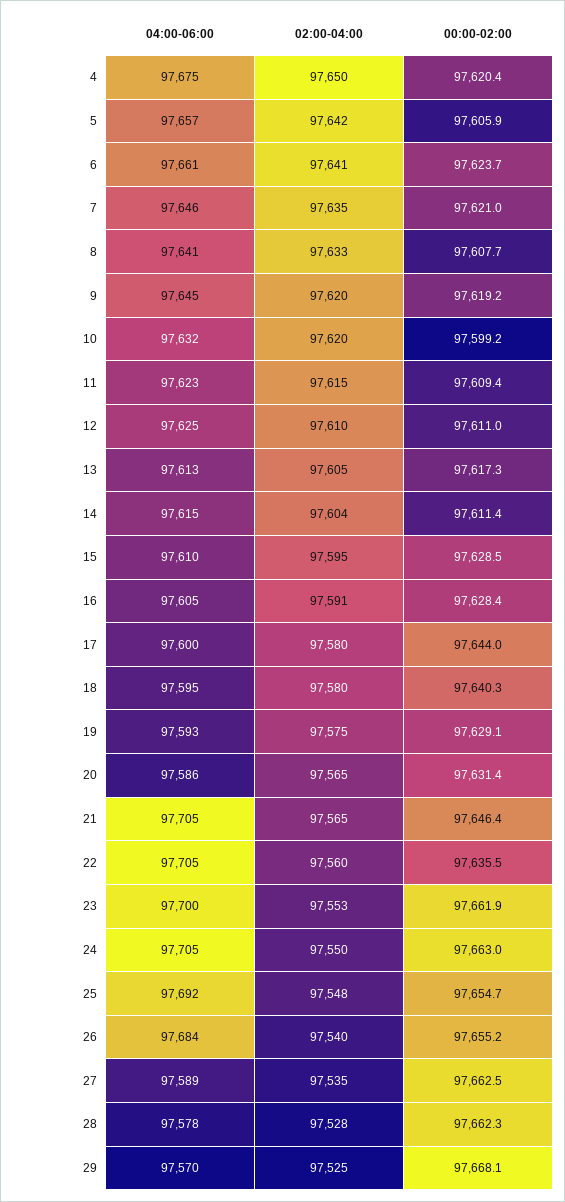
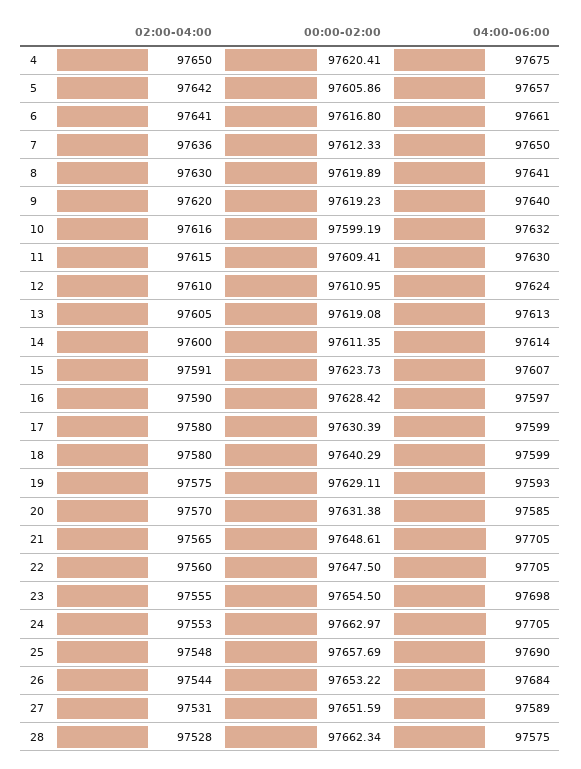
  {
    "04:00-06:00": {
      "4": 97675,
      "5": 97657,
      "6": 97661,
-     "7": 97646,
+     "7": 97650,
      "8": 97641,
-     "9": 97645,
+     "9": 97640,
      "10": 97632,
-     "11": 97623,
+     "11": 97630,
-     "12": 97625,
+     "12": 97624,
      "13": 97613,
-     "14": 97615,
+     "14": 97614,
-     "15": 97610,
+     "15": 97607,
-     "16": 97605,
+     "16": 97597,
-     "17": 97600,
+     "17": 97599,
-     "18": 97595,
+     "18": 97599,
      "19": 97593,
-     "20": 97586,
+     "20": 97585,
      "21": 97705,
      "22": 97705,
-     "23": 97700,
+     "23": 97698,
      "24": 97705,
-     "25": 97692,
+     "25": 97690,
      "26": 97684,
      "27": 97589,
-     "28": 97578,
+     "28": 97575
-     "29": 97570
    },
    "02:00-04:00": {
      "4": 97650,
      "5": 97642,
      "6": 97641,
-     "7": 97635,
+     "7": 97636,
-     "8": 97633,
+     "8": 97630,
      "9": 97620,
-     "10": 97620,
+     "10": 97616,
      "11": 97615,
      "12": 97610,
      "13": 97605,
-     "14": 97604,
+     "14": 97600,
-     "15": 97595,
+     "15": 97591,
-     "16": 97591,
+     "16": 97590,
      "17": 97580,
      "18": 97580,
      "19": 97575,
-     "20": 97565,
+     "20": 97570,
      "21": 97565,
      "22": 97560,
-     "23": 97553,
+     "23": 97555,
-     "24": 97550,
+     "24": 97553,
      "25": 97548,
-     "26": 97540,
+     "26": 97544,
-     "27": 97535,
+     "27": 97531,
-     "28": 97528,
+     "28": 97528
-     "29": 97525
    },
    "00:00-02:00": {
      "4": 97620.41,
      "5": 97605.86,
-     "6": 97623.7,
+     "6": 97616.8,
-     "7": 97621,
+     "7": 97612.33,
-     "8": 97607.7,
+     "8": 97619.89,
      "9": 97619.23,
      "10": 97599.19,
      "11": 97609.41,
      "12": 97610.95,
-     "13": 97617.3,
+     "13": 97619.08,
      "14": 97611.35,
-     "15": 97628.5,
+     "15": 97623.73,
      "16": 97628.42,
-     "17": 97644,
+     "17": 97630.39,
      "18": 97640.29,
      "19": 97629.11,
      "20": 97631.38,
-     "21": 97646.4,
+     "21": 97648.61,
-     "22": 97635.5,
+     "22": 97647.5,
-     "23": 97661.9,
+     "23": 97654.5,
      "24": 97662.97,
-     "25": 97654.7,
+     "25": 97657.69,
-     "26": 97655.2,
+     "26": 97653.22,
-     "27": 97662.5,
+     "27": 97651.59,
-     "28": 97662.34,
+     "28": 97662.34
-     "29": 97668.1
    }
  }

